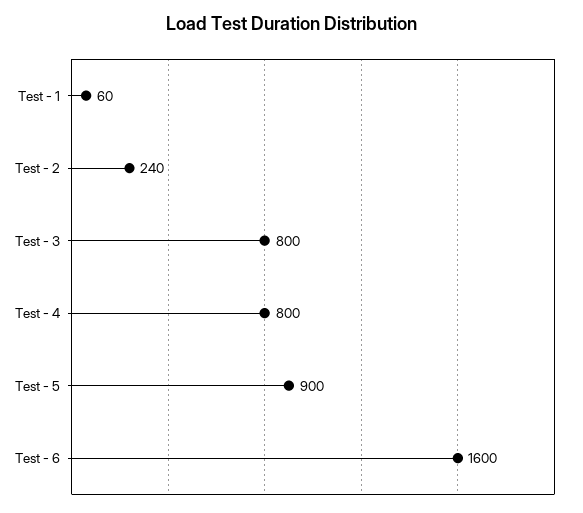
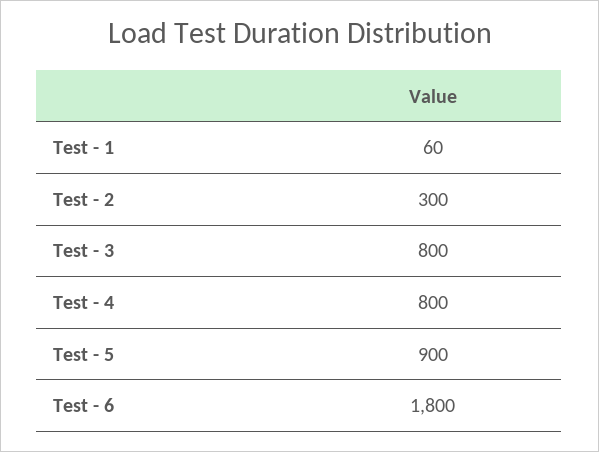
  {
    "Test - 1": 60,
-   "Test - 2": 240,
+   "Test - 2": 300,
    "Test - 3": 800,
    "Test - 4": 800,
    "Test - 5": 900,
-   "Test - 6": 1600
+   "Test - 6": 1800
  }

